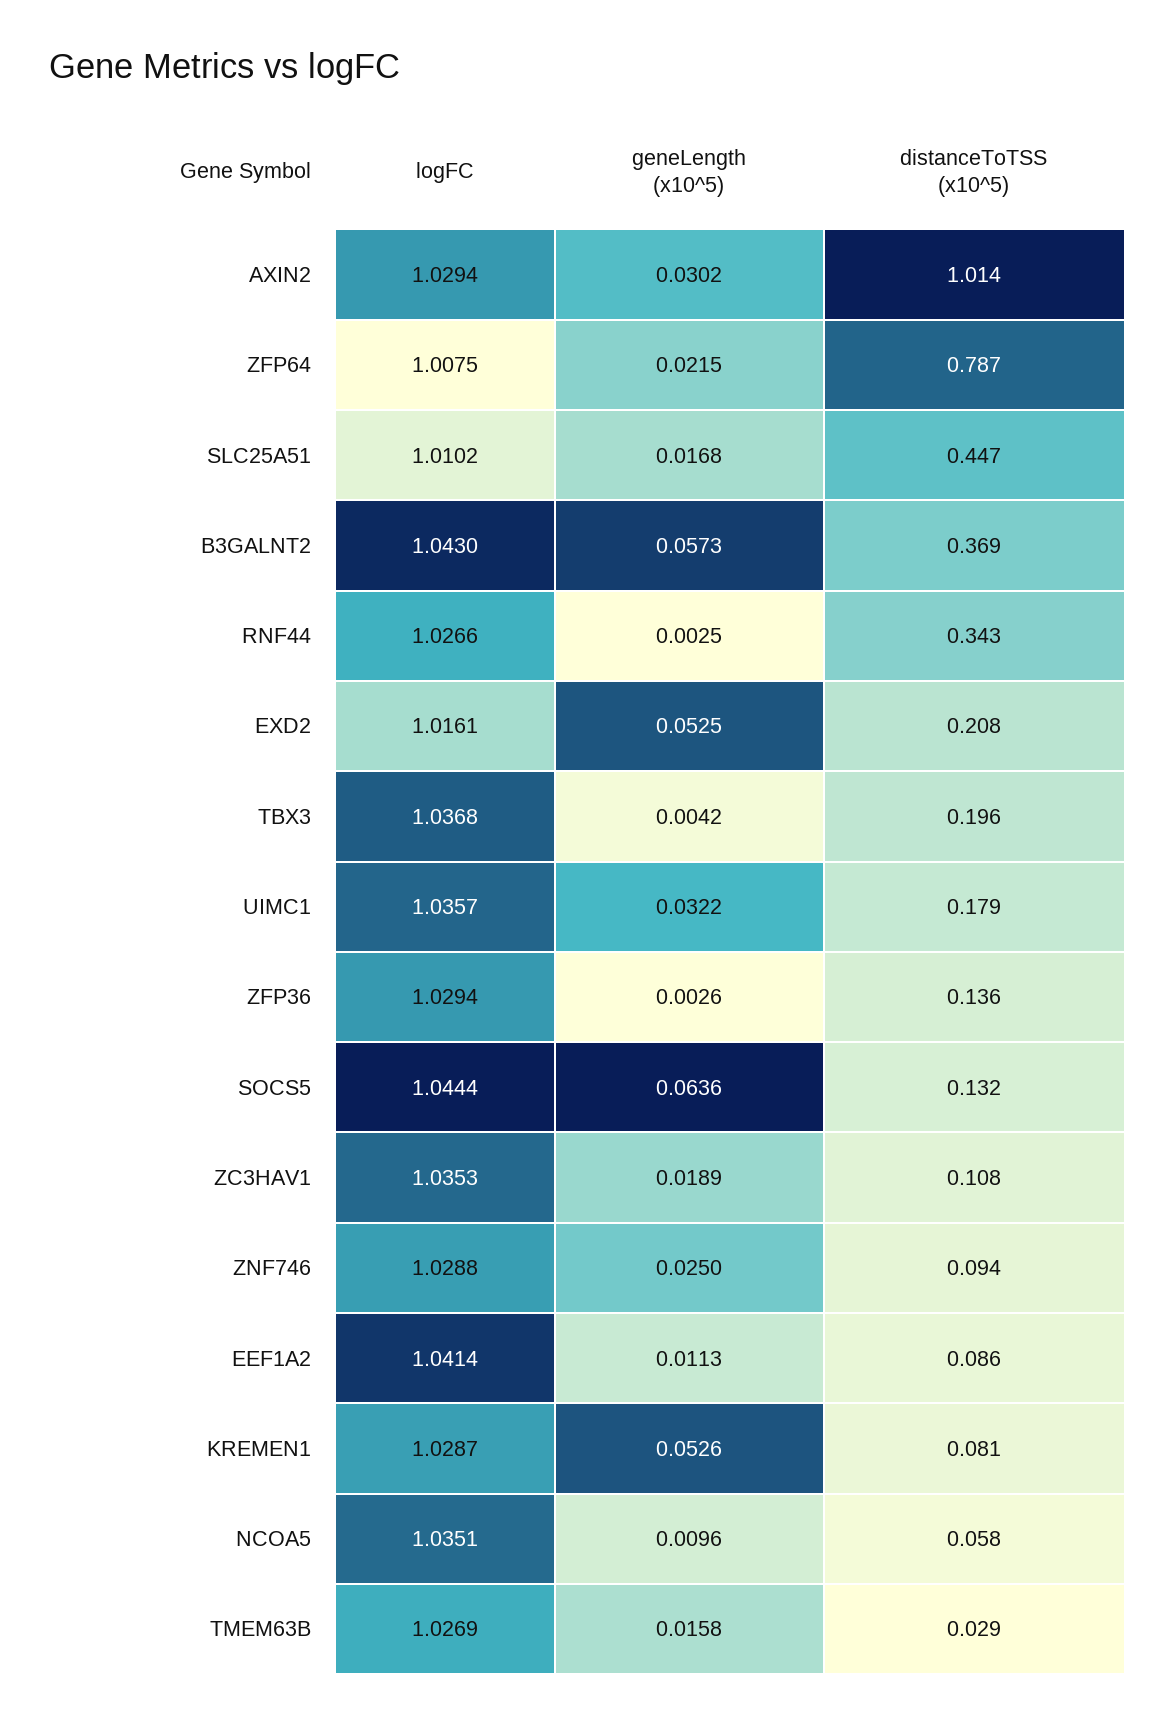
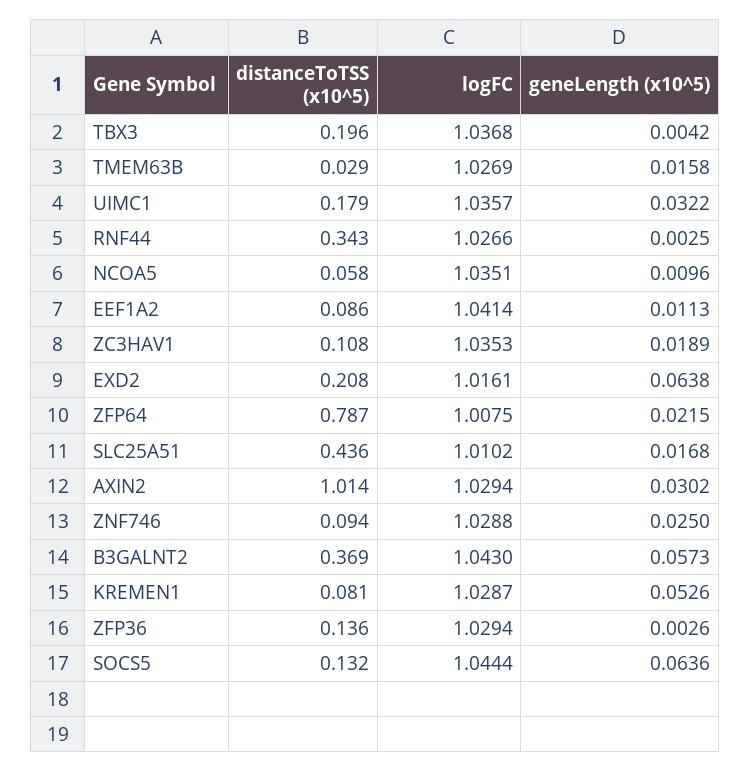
  {
    "logFC": {
      "AXIN2": 1.0294,
      "ZFP64": 1.0075,
      "SLC25A51": 1.0102,
      "B3GALNT2": 1.043,
      "RNF44": 1.0266,
      "EXD2": 1.0161,
      "TBX3": 1.0368,
      "UIMC1": 1.0357,
      "ZFP36": 1.0294,
      "SOCS5": 1.0444,
      "ZC3HAV1": 1.0353,
      "ZNF746": 1.0288,
      "EEF1A2": 1.0414,
      "KREMEN1": 1.0287,
      "NCOA5": 1.0351,
      "TMEM63B": 1.0269
    },
    "geneLength (x10^5)": {
      "AXIN2": 0.0302,
      "ZFP64": 0.0215,
      "SLC25A51": 0.0168,
      "B3GALNT2": 0.0573,
      "RNF44": 0.0025,
-     "EXD2": 0.0525,
+     "EXD2": 0.0638,
      "TBX3": 0.0042,
      "UIMC1": 0.0322,
      "ZFP36": 0.0026,
      "SOCS5": 0.0636,
      "ZC3HAV1": 0.0189,
      "ZNF746": 0.025,
      "EEF1A2": 0.0113,
      "KREMEN1": 0.0526,
      "NCOA5": 0.0096,
      "TMEM63B": 0.0158
    },
    "distanceToTSS (x10^5)": {
      "AXIN2": 1.014,
      "ZFP64": 0.787,
-     "SLC25A51": 0.447,
+     "SLC25A51": 0.436,
      "B3GALNT2": 0.369,
      "RNF44": 0.343,
      "EXD2": 0.208,
      "TBX3": 0.196,
      "UIMC1": 0.179,
      "ZFP36": 0.136,
      "SOCS5": 0.132,
      "ZC3HAV1": 0.108,
      "ZNF746": 0.094,
      "EEF1A2": 0.086,
      "KREMEN1": 0.081,
      "NCOA5": 0.058,
      "TMEM63B": 0.029
    }
  }

